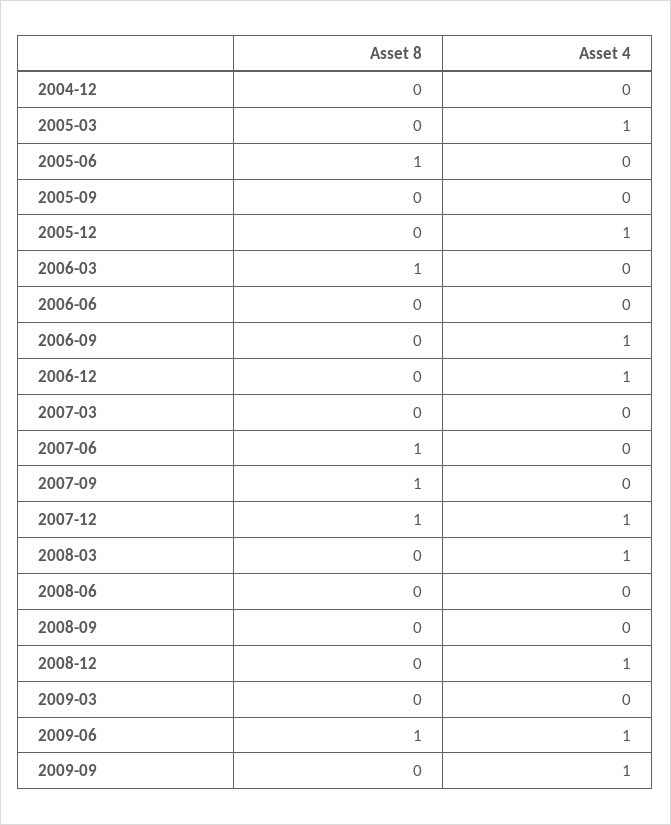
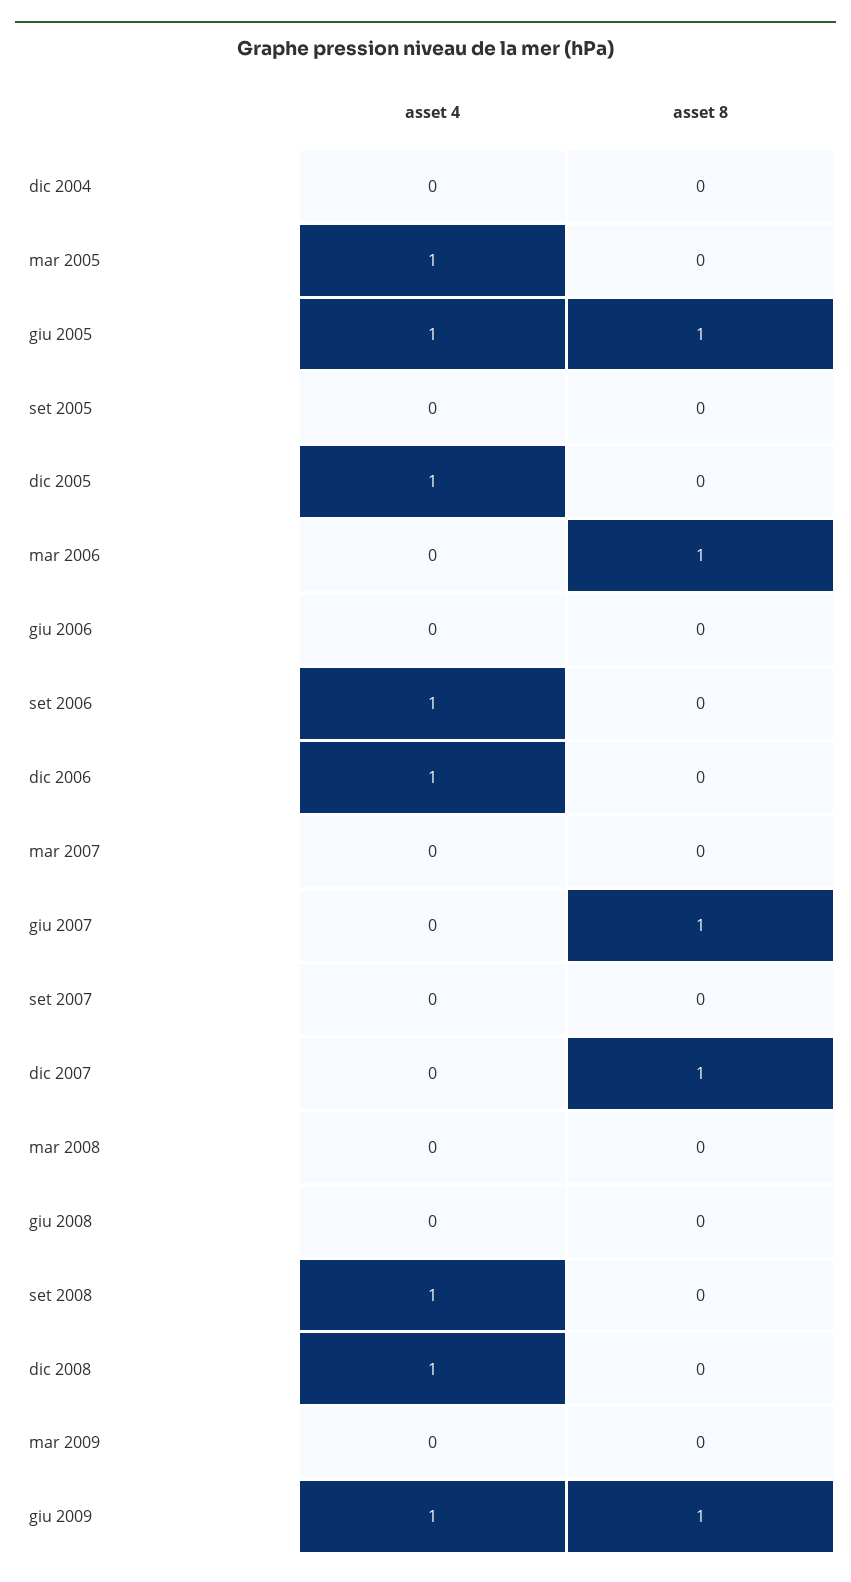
  {
    "Asset 8": {
      "2004-12": 0,
      "2005-03": 0,
      "2005-06": 1,
      "2005-09": 0,
      "2005-12": 0,
      "2006-03": 1,
      "2006-06": 0,
      "2006-09": 0,
      "2006-12": 0,
      "2007-03": 0,
      "2007-06": 1,
-     "2007-09": 1,
+     "2007-09": 0,
      "2007-12": 1,
      "2008-03": 0,
      "2008-06": 0,
      "2008-09": 0,
      "2008-12": 0,
      "2009-03": 0,
-     "2009-06": 1,
+     "2009-06": 1
-     "2009-09": 0
    },
    "Asset 4": {
      "2004-12": 0,
      "2005-03": 1,
-     "2005-06": 0,
+     "2005-06": 1,
      "2005-09": 0,
      "2005-12": 1,
      "2006-03": 0,
      "2006-06": 0,
      "2006-09": 1,
      "2006-12": 1,
      "2007-03": 0,
      "2007-06": 0,
      "2007-09": 0,
-     "2007-12": 1,
+     "2007-12": 0,
-     "2008-03": 1,
+     "2008-03": 0,
      "2008-06": 0,
-     "2008-09": 0,
+     "2008-09": 1,
      "2008-12": 1,
      "2009-03": 0,
-     "2009-06": 1,
+     "2009-06": 1
-     "2009-09": 1
    }
  }

